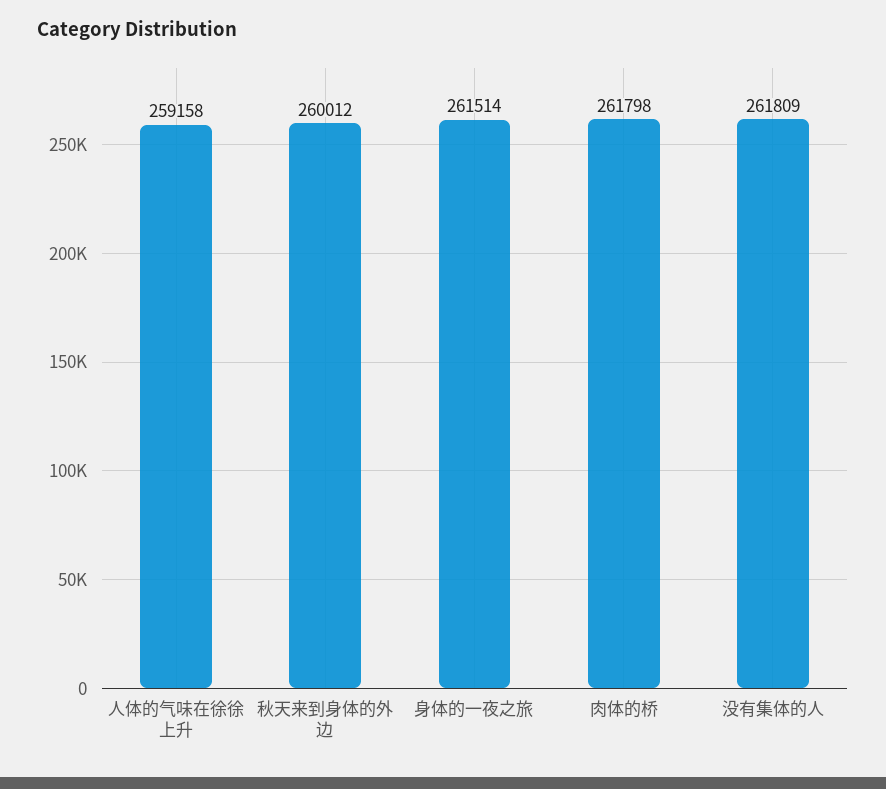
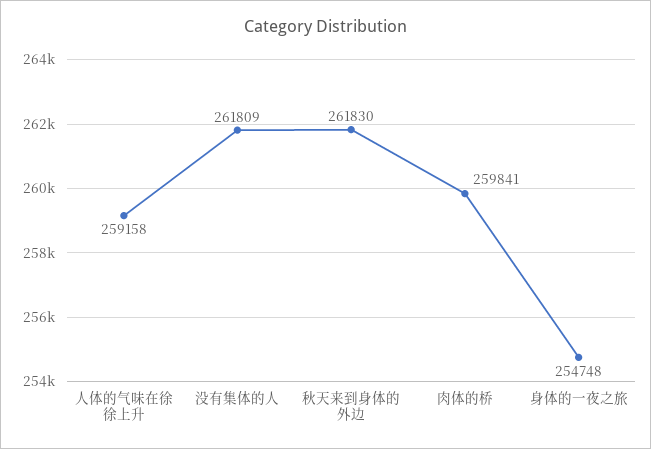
  {
    "人体的气味在徐徐上升": 259158,
-   "秋天来到身体的外边": 260012,
+   "秋天来到身体的外边": 261830,
-   "身体的一夜之旅": 261514,
+   "身体的一夜之旅": 254748,
-   "肉体的桥": 261798,
+   "肉体的桥": 259841,
    "没有集体的人": 261809
  }

